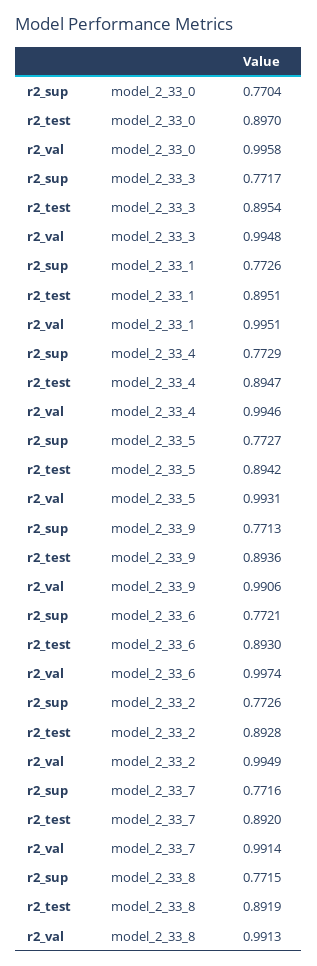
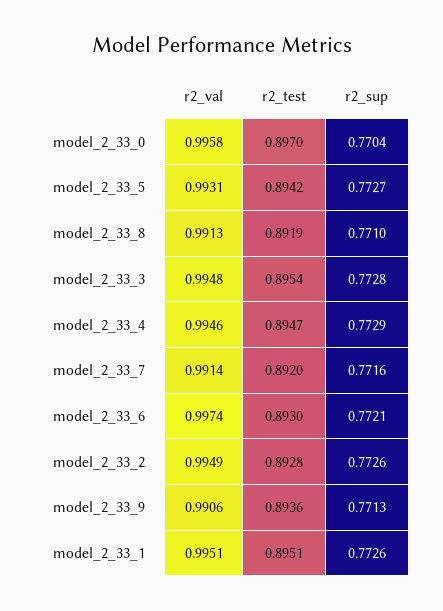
  {
    "r2_sup": {
      "model_2_33_0": 0.7704,
-     "model_2_33_3": 0.7717,
+     "model_2_33_3": 0.7728,
      "model_2_33_1": 0.7726,
      "model_2_33_4": 0.7729,
      "model_2_33_5": 0.7727,
      "model_2_33_9": 0.7713,
      "model_2_33_6": 0.7721,
      "model_2_33_2": 0.7726,
      "model_2_33_7": 0.7716,
-     "model_2_33_8": 0.7715
+     "model_2_33_8": 0.771
    },
    "r2_test": {
      "model_2_33_0": 0.897,
      "model_2_33_3": 0.8954,
      "model_2_33_1": 0.8951,
      "model_2_33_4": 0.8947,
      "model_2_33_5": 0.8942,
      "model_2_33_9": 0.8936,
      "model_2_33_6": 0.893,
      "model_2_33_2": 0.8928,
      "model_2_33_7": 0.892,
      "model_2_33_8": 0.8919
    },
    "r2_val": {
      "model_2_33_0": 0.9958,
      "model_2_33_3": 0.9948,
      "model_2_33_1": 0.9951,
      "model_2_33_4": 0.9946,
      "model_2_33_5": 0.9931,
      "model_2_33_9": 0.9906,
      "model_2_33_6": 0.9974,
      "model_2_33_2": 0.9949,
      "model_2_33_7": 0.9914,
      "model_2_33_8": 0.9913
    }
  }

